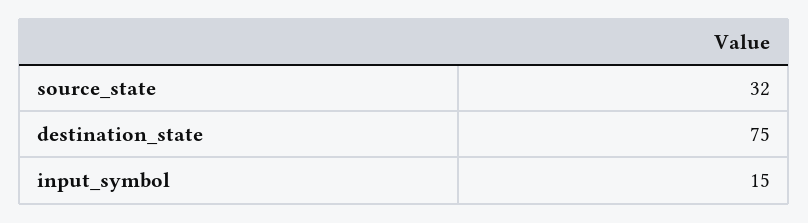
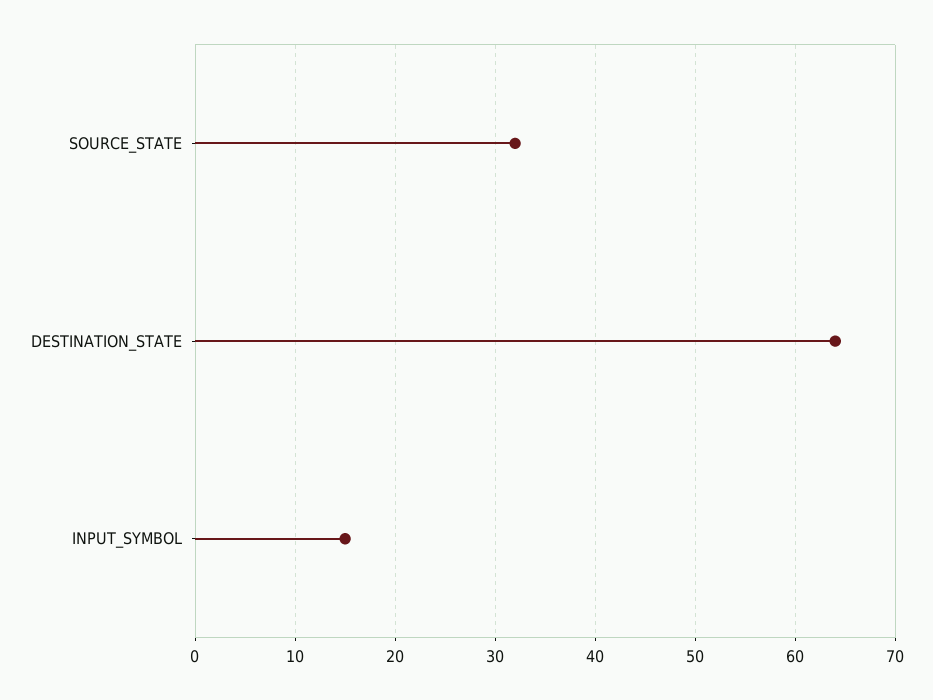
  {
    "source_state": 32,
-   "destination_state": 75,
+   "destination_state": 64,
    "input_symbol": 15
  }

